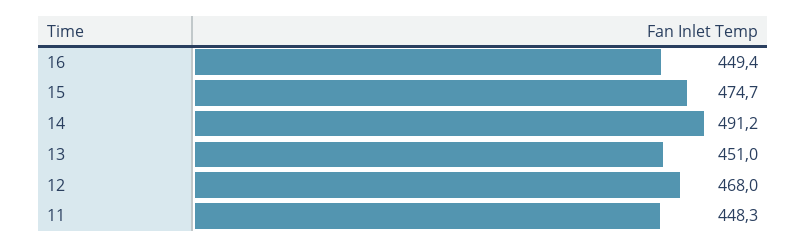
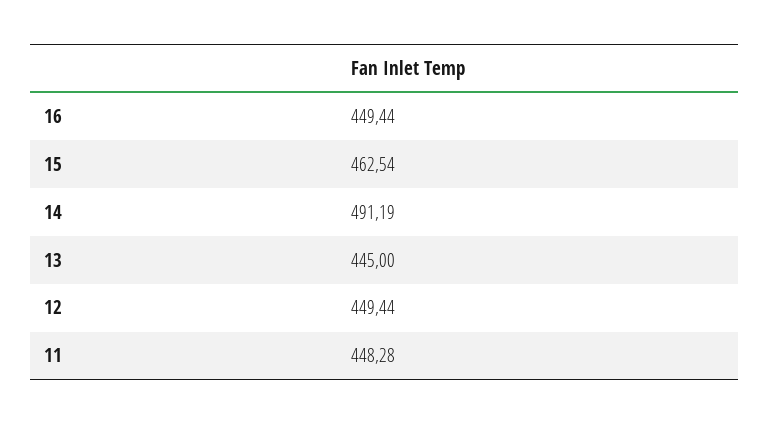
  {
    "16": 449.44,
-   "15": 474.7,
+   "15": 462.54,
    "14": 491.19,
-   "13": 451,
+   "13": 445,
-   "12": 468,
+   "12": 449.44,
    "11": 448.28
  }

